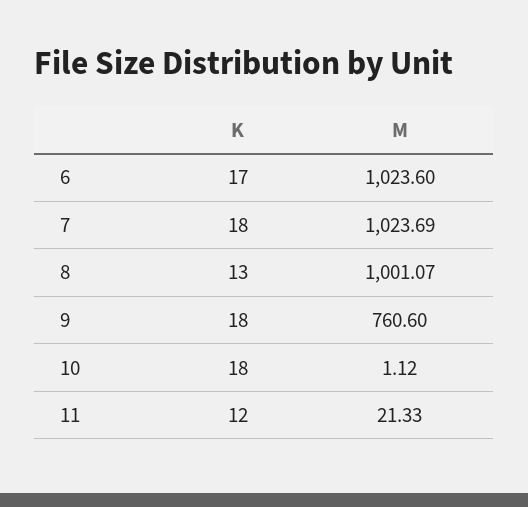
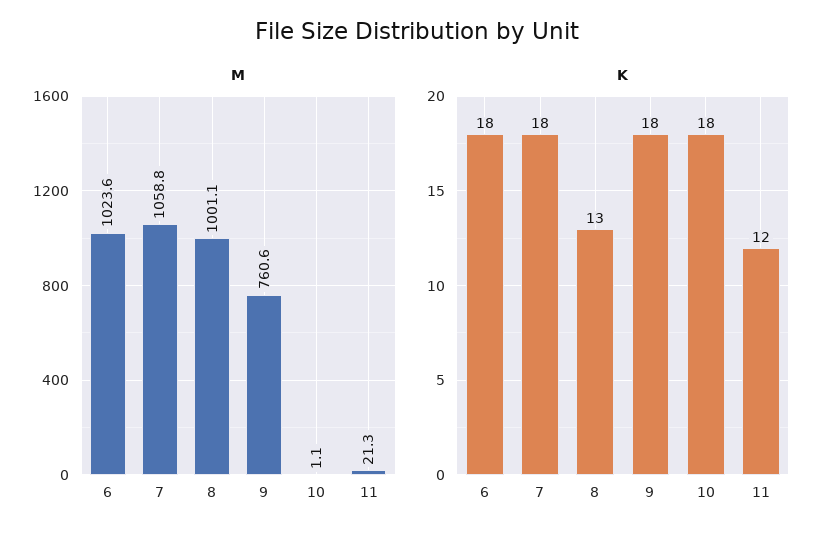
  {
    "K": {
-     "6": 17,
+     "6": 18,
      "7": 18,
      "8": 13,
      "9": 18,
      "10": 18,
      "11": 12
    },
    "M": {
      "6": 1023.6,
-     "7": 1023.69,
+     "7": 1058.8,
      "8": 1001.07,
      "9": 760.6,
      "10": 1.12,
      "11": 21.33
    }
  }

